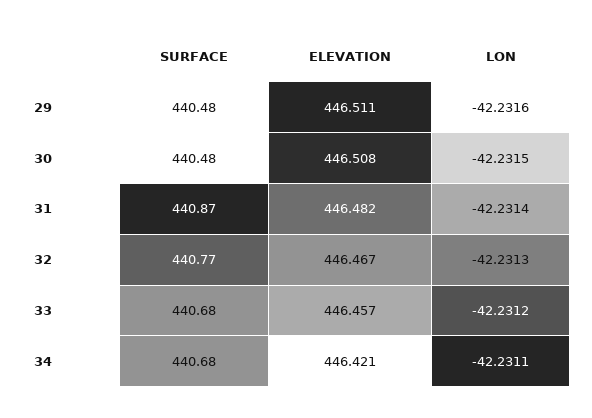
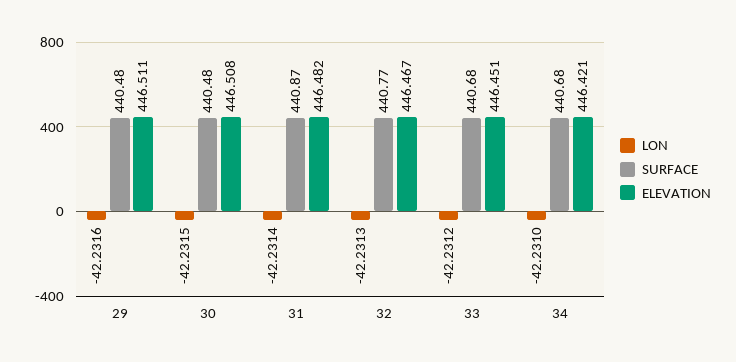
  {
    "SURFACE": {
      "29": 440.48,
      "30": 440.48,
      "31": 440.87,
      "32": 440.77,
      "33": 440.68,
      "34": 440.68
    },
    "ELEVATION": {
      "29": 446.511,
      "30": 446.508,
      "31": 446.482,
      "32": 446.467,
-     "33": 446.457,
+     "33": 446.451,
      "34": 446.421
    },
    "LON": {
      "29": -42.2316,
      "30": -42.2315,
      "31": -42.2314,
      "32": -42.2313,
      "33": -42.2312,
-     "34": -42.2311
+     "34": -42.231
    }
  }

